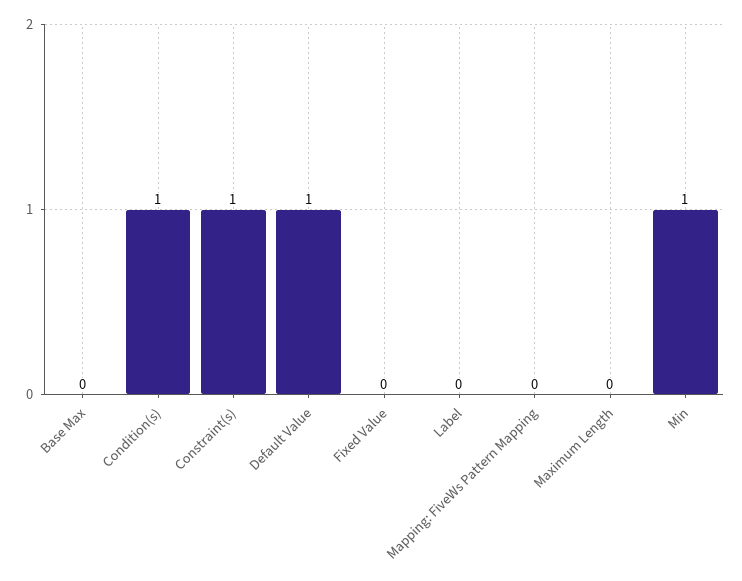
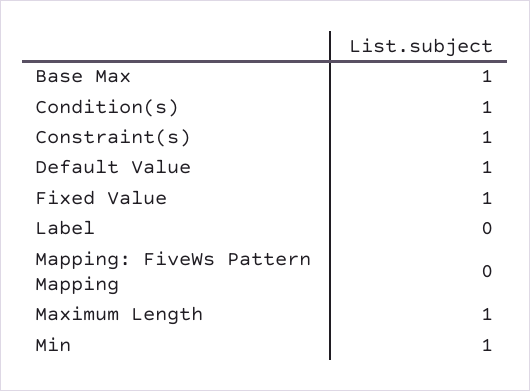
  {
-   "Base Max": 0,
+   "Base Max": 1,
    "Condition(s)": 1,
    "Constraint(s)": 1,
    "Default Value": 1,
-   "Fixed Value": 0,
+   "Fixed Value": 1,
    "Label": 0,
    "Mapping: FiveWs Pattern Mapping": 0,
-   "Maximum Length": 0,
+   "Maximum Length": 1,
    "Min": 1
  }

